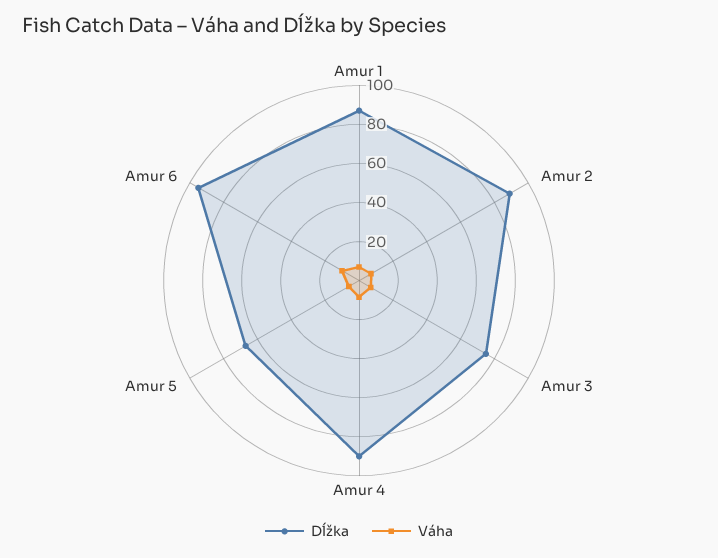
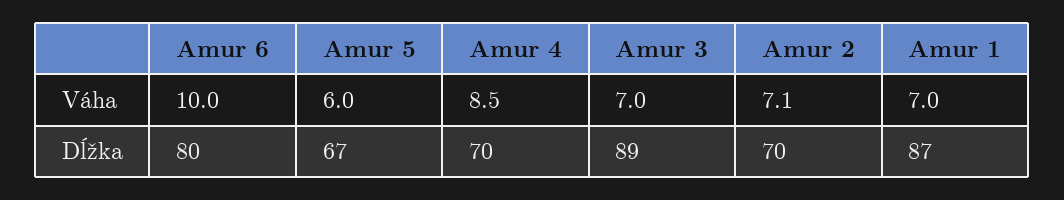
  {
    "Dĺžka": {
      "Amur 1": 87,
-     "Amur 2": 90,
+     "Amur 2": 70,
-     "Amur 3": 75,
+     "Amur 3": 89,
-     "Amur 4": 90,
+     "Amur 4": 70,
      "Amur 5": 67,
-     "Amur 6": 95
+     "Amur 6": 80
    },
    "Váha": {
      "Amur 1": 7,
      "Amur 2": 7.1,
      "Amur 3": 7,
      "Amur 4": 8.5,
      "Amur 5": 6,
      "Amur 6": 10
    }
  }

